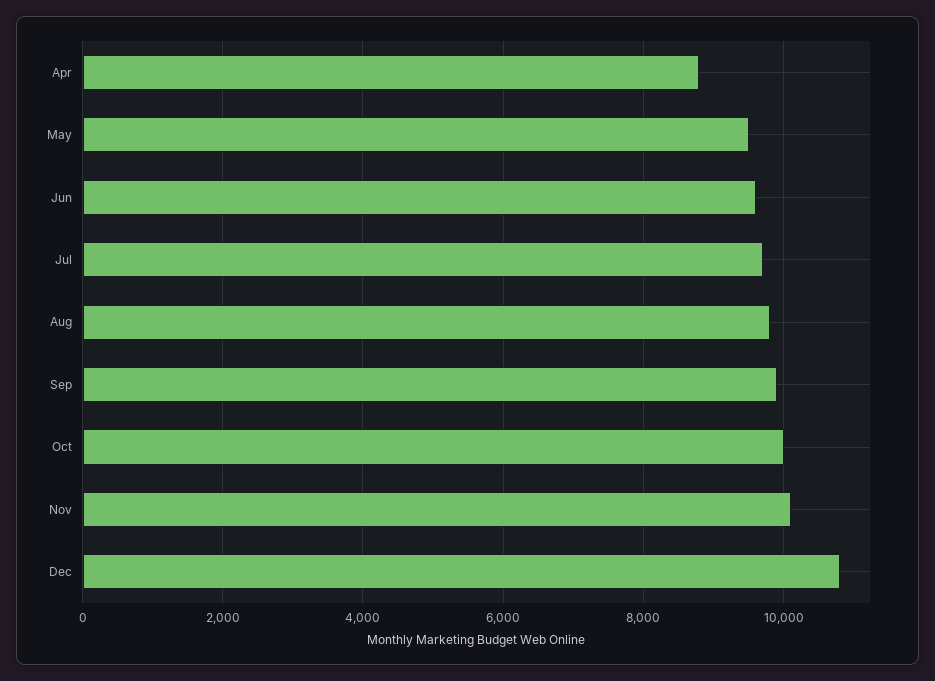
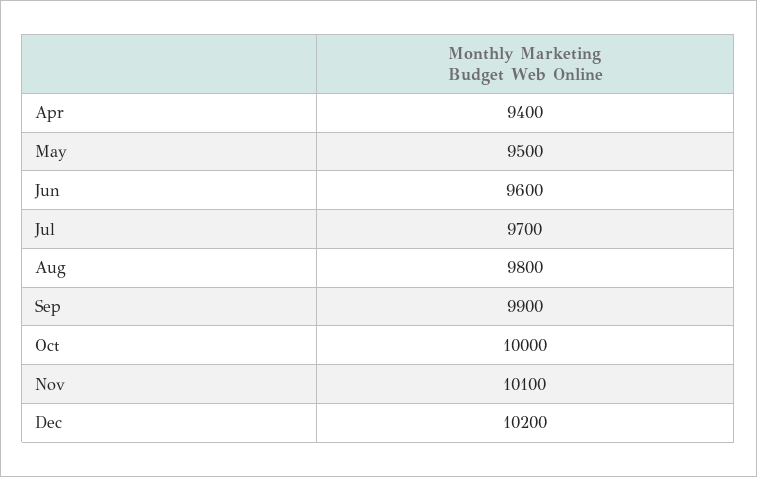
  {
-   "Apr": 8800,
+   "Apr": 9400,
    "May": 9500,
    "Jun": 9600,
    "Jul": 9700,
    "Aug": 9800,
    "Sep": 9900,
    "Oct": 10000,
    "Nov": 10100,
-   "Dec": 10800
+   "Dec": 10200
  }

